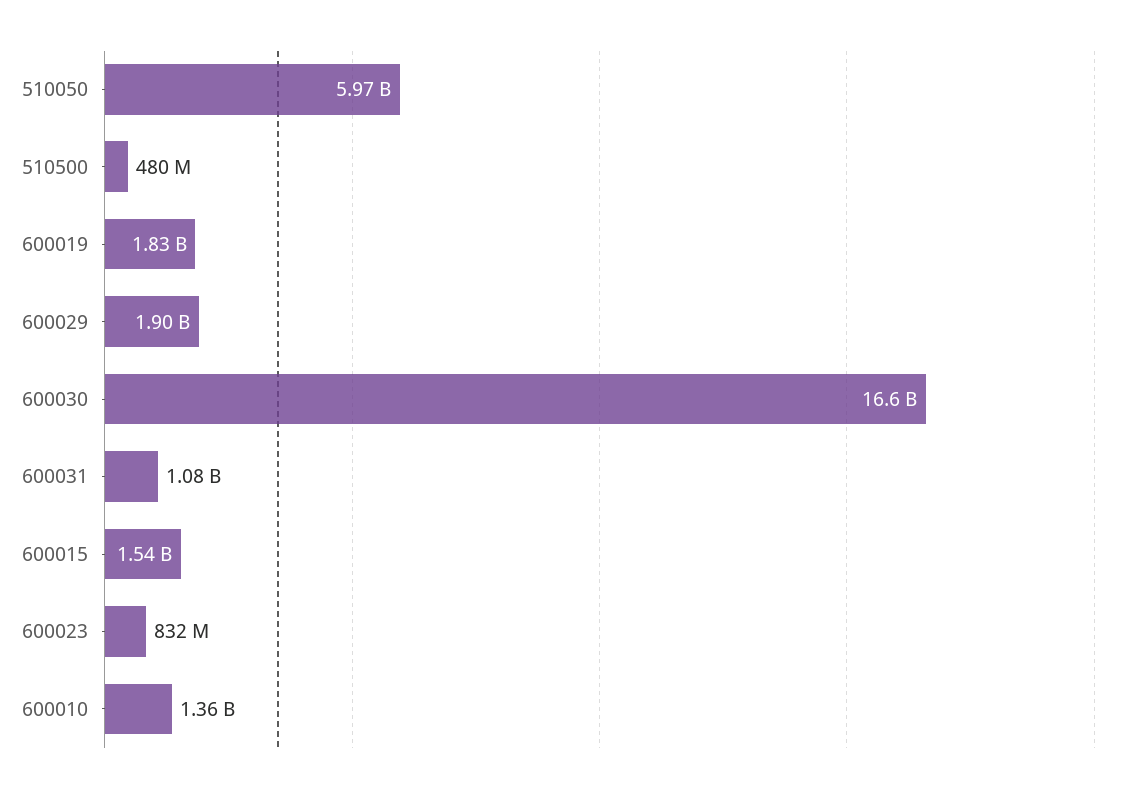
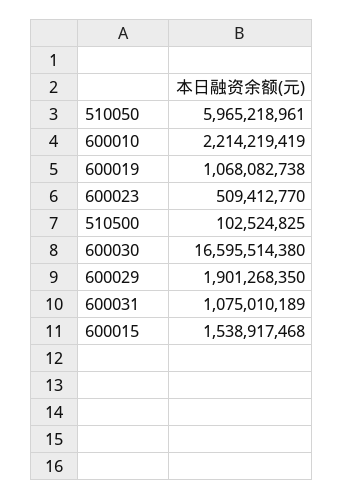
  {
    "510050": 5965218961,
-   "510500": 480000000,
+   "510500": 102524825,
-   "600019": 1830000000,
+   "600019": 1068082738,
    "600029": 1901268350,
    "600030": 16595514380,
    "600031": 1075010189,
    "600015": 1538917468,
-   "600023": 832000000,
+   "600023": 509412770,
-   "600010": 1360000000
+   "600010": 2214219419
  }

